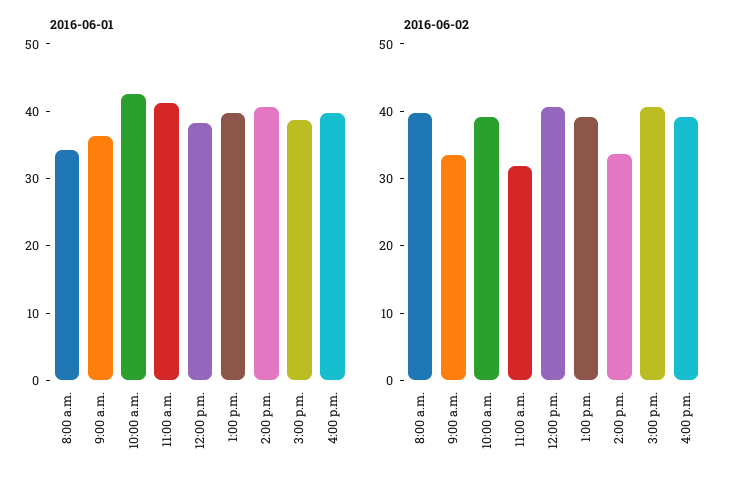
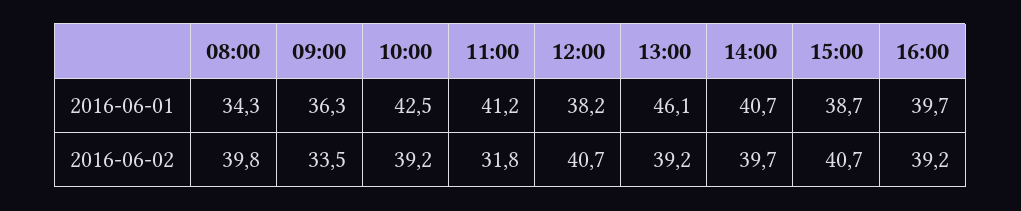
  {
    "2016-06-01": {
      "8:00 a.m.": 34.3,
      "9:00 a.m.": 36.3,
      "10:00 a.m.": 42.5,
      "11:00 a.m.": 41.2,
      "12:00 p.m.": 38.2,
-     "1:00 p.m.": 40,
+     "1:00 p.m.": 46.1,
      "2:00 p.m.": 40.7,
      "3:00 p.m.": 38.7,
      "4:00 p.m.": 39.7
    },
    "2016-06-02": {
      "8:00 a.m.": 39.8,
      "9:00 a.m.": 33.5,
      "10:00 a.m.": 39.2,
      "11:00 a.m.": 31.8,
      "12:00 p.m.": 40.7,
      "1:00 p.m.": 39.2,
-     "2:00 p.m.": 34,
+     "2:00 p.m.": 39.7,
      "3:00 p.m.": 40.7,
      "4:00 p.m.": 39.2
    }
  }

